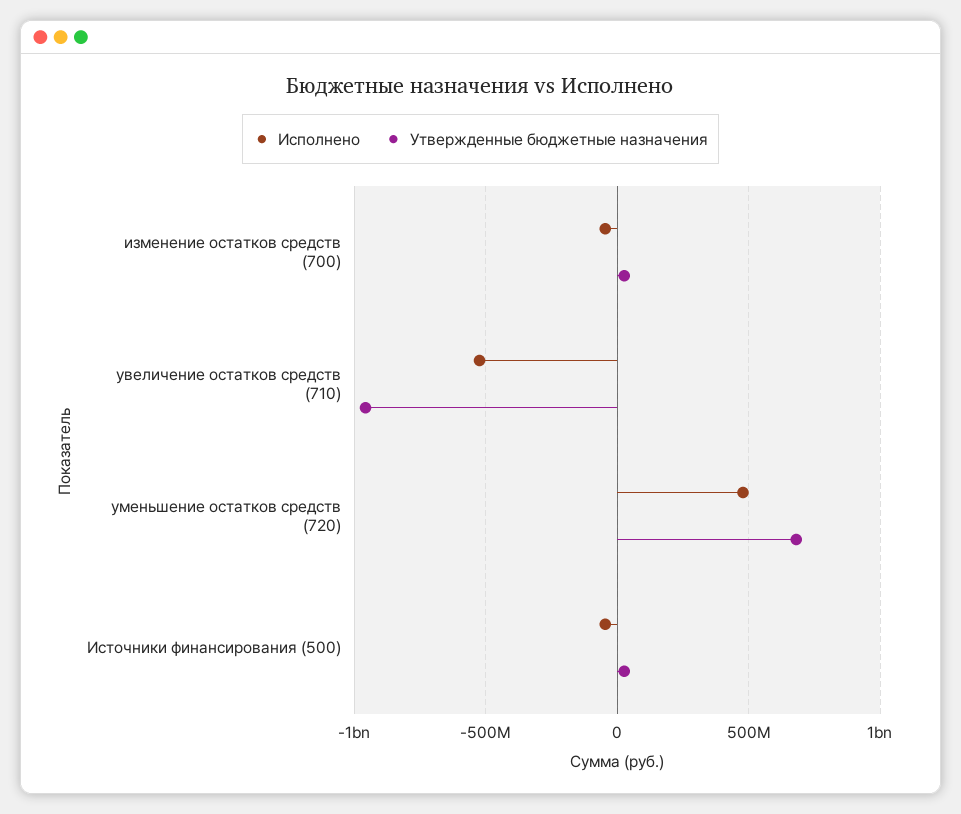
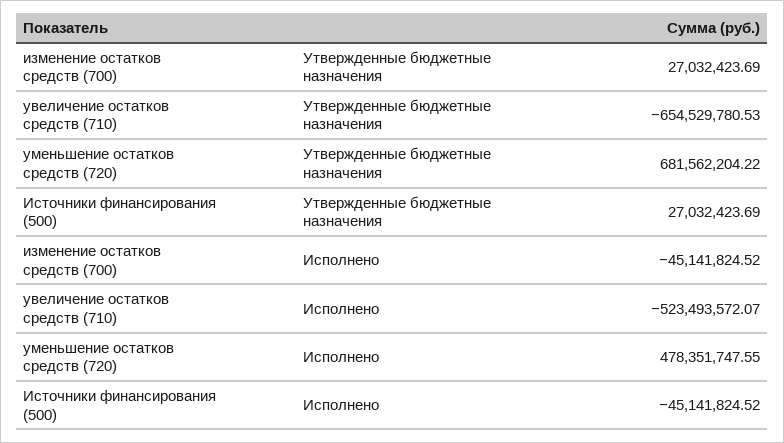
  {
    "Исполнено": {
      "изменение остатков средств (700)": -45141824.52,
      "увеличение остатков средств (710)": -523493572.07,
      "уменьшение остатков средств (720)": 478351747.55,
      "Источники финансирования (500)": -45141824.52
    },
    "Утвержденные бюджетные назначения": {
      "изменение остатков средств (700)": 27032423.69,
-     "увеличение остатков средств (710)": -950000000,
+     "увеличение остатков средств (710)": -654529780.53,
      "уменьшение остатков средств (720)": 681562204.22,
      "Источники финансирования (500)": 27032423.69
    }
  }

